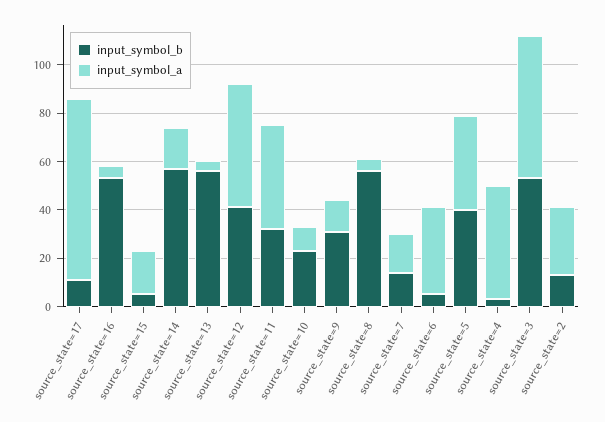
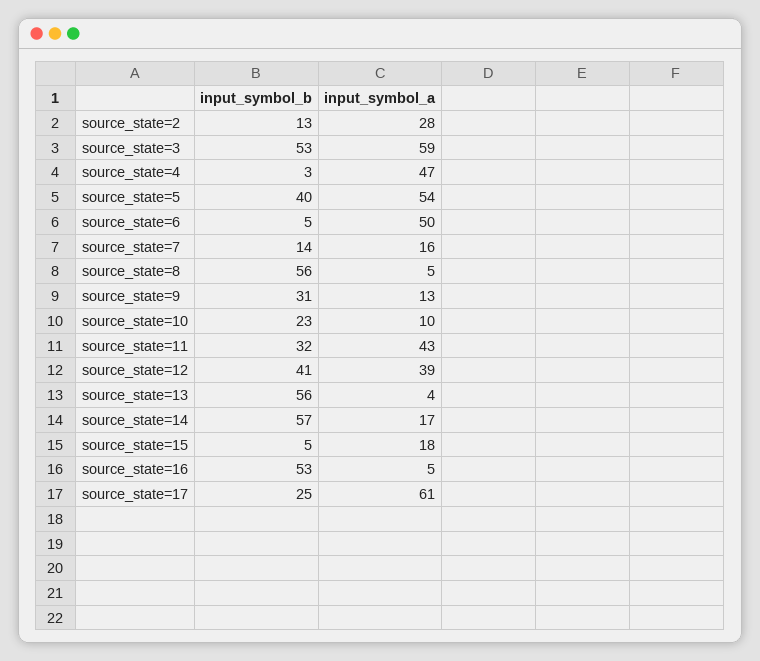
  {
    "input_symbol_b": {
-     "source_state=17": 10,
+     "source_state=17": 25,
      "source_state=16": 53,
      "source_state=15": 5,
      "source_state=14": 57,
      "source_state=13": 56,
      "source_state=12": 41,
      "source_state=11": 32,
      "source_state=10": 23,
      "source_state=9": 31,
      "source_state=8": 56,
      "source_state=7": 14,
      "source_state=6": 5,
      "source_state=5": 40,
      "source_state=4": 3,
      "source_state=3": 53,
      "source_state=2": 13
    },
    "input_symbol_a": {
-     "source_state=17": 75,
+     "source_state=17": 61,
      "source_state=16": 5,
      "source_state=15": 18,
      "source_state=14": 17,
      "source_state=13": 4,
-     "source_state=12": 50,
+     "source_state=12": 39,
      "source_state=11": 43,
      "source_state=10": 10,
      "source_state=9": 13,
      "source_state=8": 5,
      "source_state=7": 16,
-     "source_state=6": 35,
+     "source_state=6": 50,
-     "source_state=5": 40,
+     "source_state=5": 54,
      "source_state=4": 47,
      "source_state=3": 59,
      "source_state=2": 28
    }
  }

